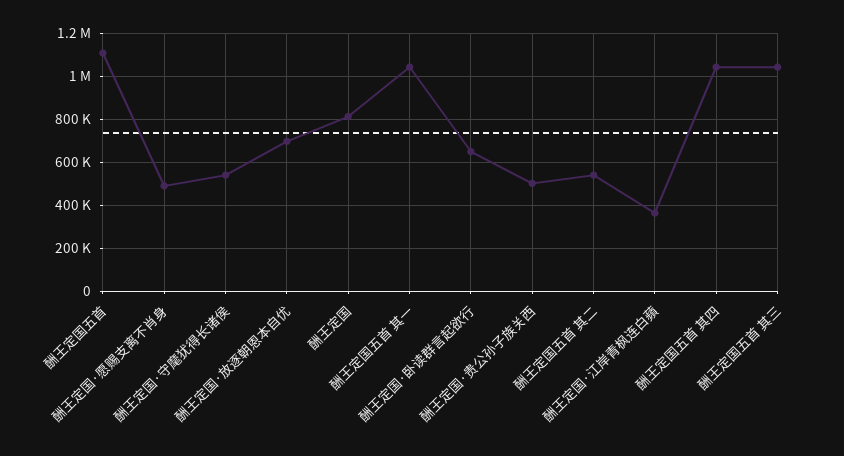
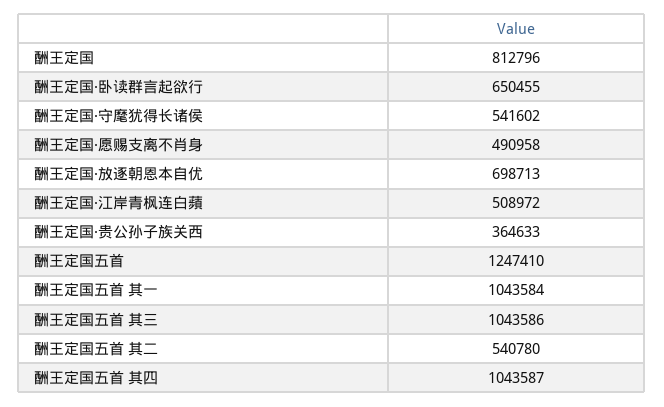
  {
-   "酬王定国五首": 1100000,
+   "酬王定国五首": 1247410,
    "酬王定国·愿赐支离不肖身": 490958,
    "酬王定国·守麾犹得长诸侯": 541602,
    "酬王定国·放逐朝恩本自优": 698713,
    "酬王定国": 812796,
    "酬王定国五首 其一": 1043584,
    "酬王定国·卧读群言起欲行": 650455,
-   "酬王定国·贵公孙子族关西": 500000,
+   "酬王定国·贵公孙子族关西": 364633,
    "酬王定国五首 其二": 540780,
-   "酬王定国·江岸青枫连白蘋": 350000,
+   "酬王定国·江岸青枫连白蘋": 508972,
    "酬王定国五首 其四": 1043587,
    "酬王定国五首 其三": 1043586
  }

